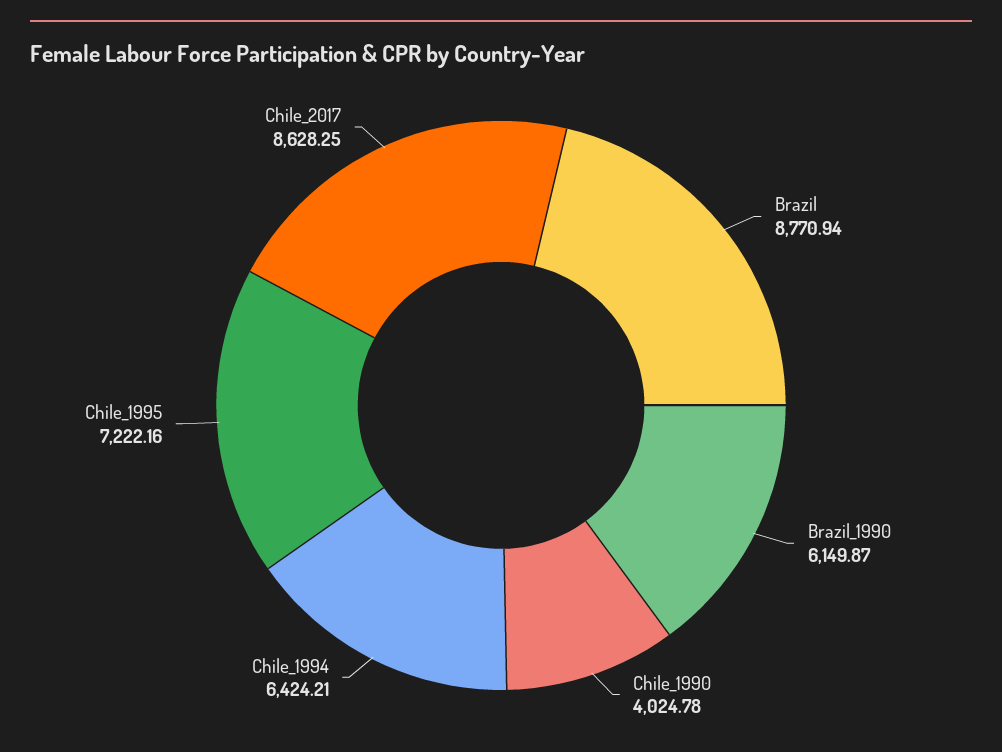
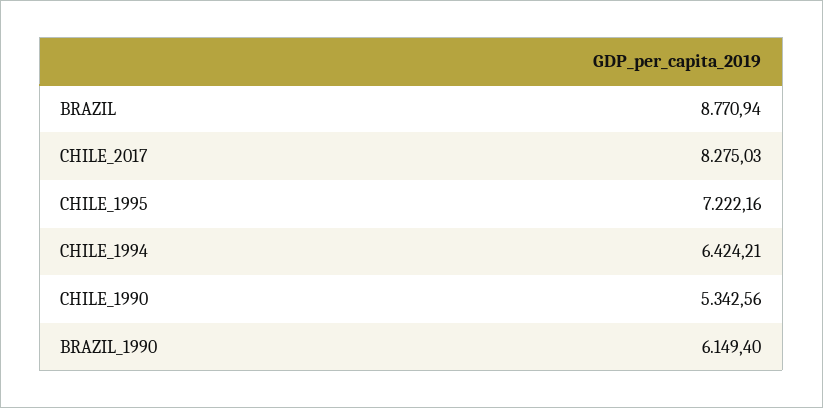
  {
    "Brazil": 8770.94,
-   "Brazil_1990": 6149.87,
+   "Brazil_1990": 6149.4,
-   "Chile_1990": 4024.78,
+   "Chile_1990": 5342.56,
    "Chile_1994": 6424.21,
    "Chile_1995": 7222.16,
-   "Chile_2017": 8628.25
+   "Chile_2017": 8275.03
  }

